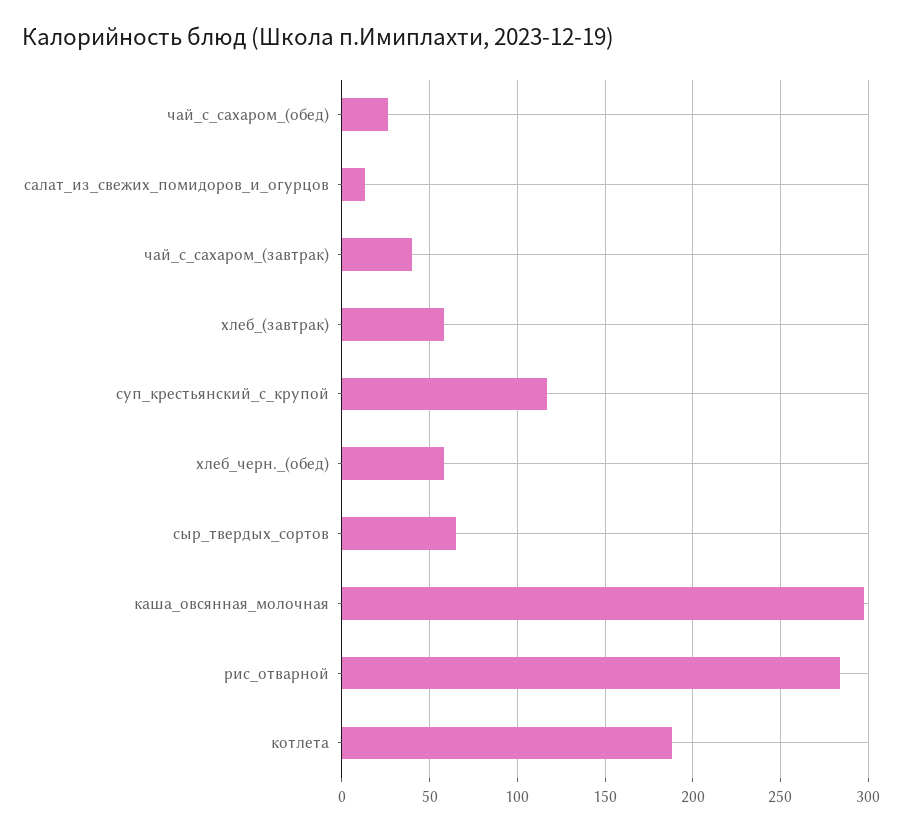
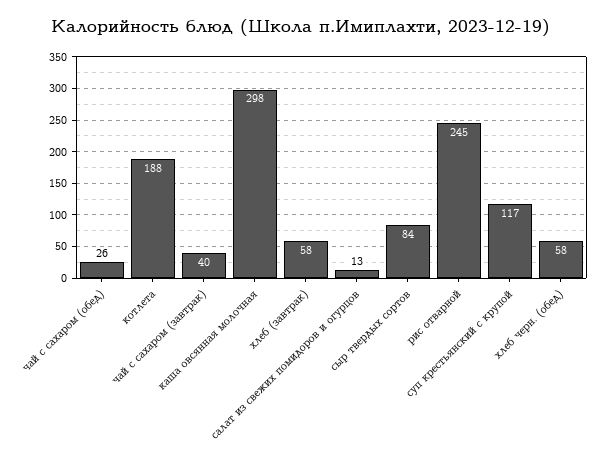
  {
    "чай_с_сахаром_(обед)": 26,
    "салат_из_свежих_помидоров_и_огурцов": 13,
    "чай_с_сахаром_(завтрак)": 40,
    "хлеб_(завтрак)": 58,
    "суп_крестьянский_с_крупой": 117,
    "хлеб_черн._(обед)": 58,
-   "сыр_твердых_сортов": 65,
+   "сыр_твердых_сортов": 84,
    "каша_овсянная_молочная": 298,
-   "рис_отварной": 285,
+   "рис_отварной": 245,
    "котлета": 188
  }

